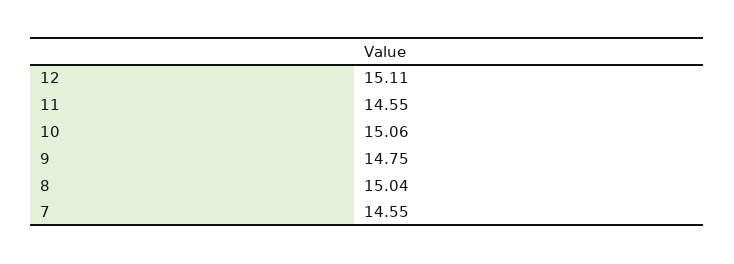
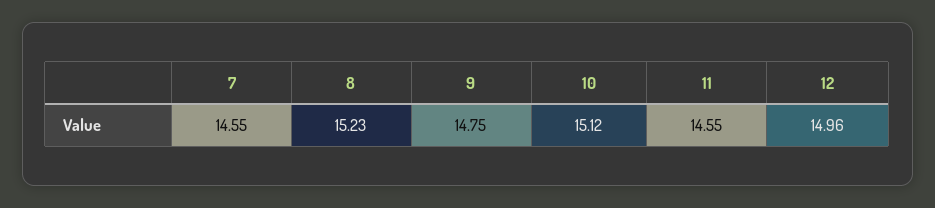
  {
-   "12": 15.11,
+   "12": 14.96,
    "11": 14.55,
-   "10": 15.06,
+   "10": 15.12,
    "9": 14.75,
-   "8": 15.04,
+   "8": 15.23,
    "7": 14.55
  }

